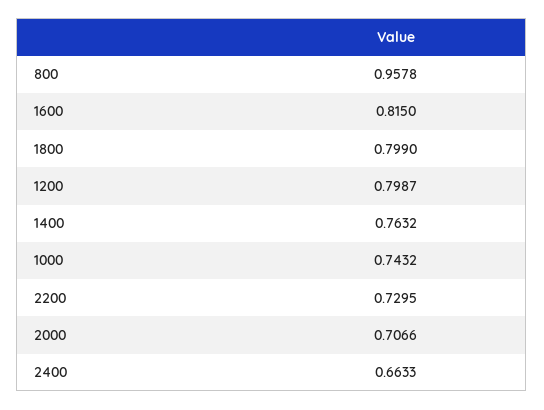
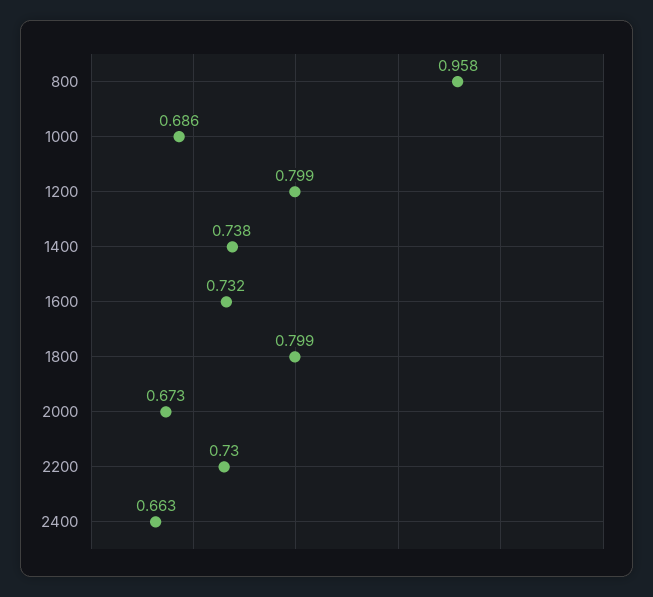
  {
    "800": 0.9578,
-   "1600": 0.815,
+   "1600": 0.732,
    "1800": 0.799,
    "1200": 0.7987,
-   "1400": 0.7632,
+   "1400": 0.738,
-   "1000": 0.7432,
+   "1000": 0.686,
    "2200": 0.7295,
-   "2000": 0.7066,
+   "2000": 0.673,
    "2400": 0.6633
  }

